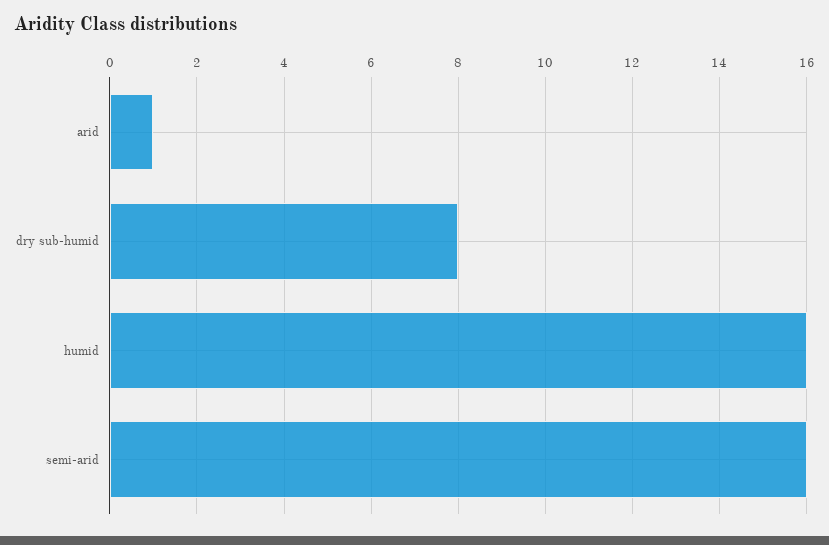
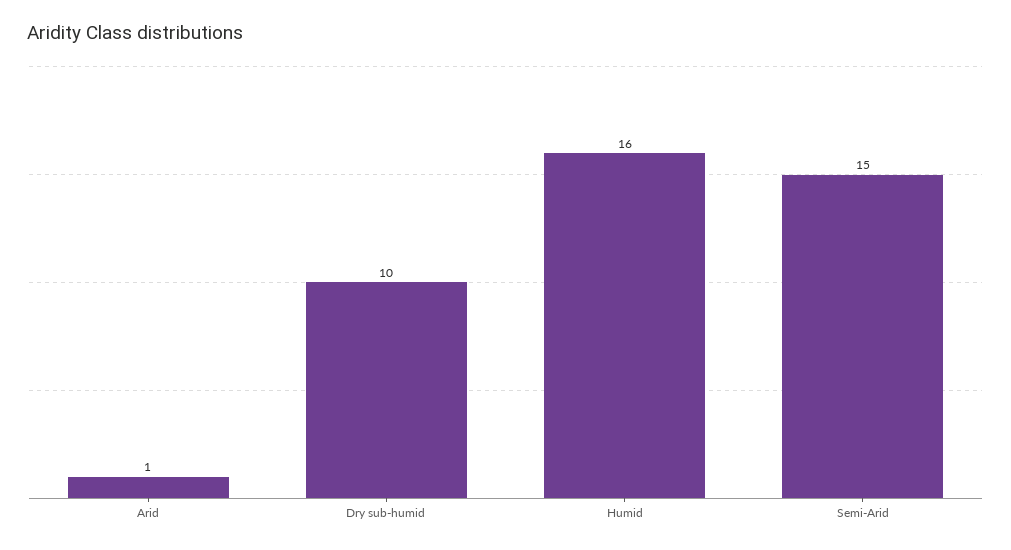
  {
    "arid": 1,
-   "dry sub-humid": 8,
+   "dry sub-humid": 10,
    "humid": 16,
-   "semi-arid": 16
+   "semi-arid": 15
  }

